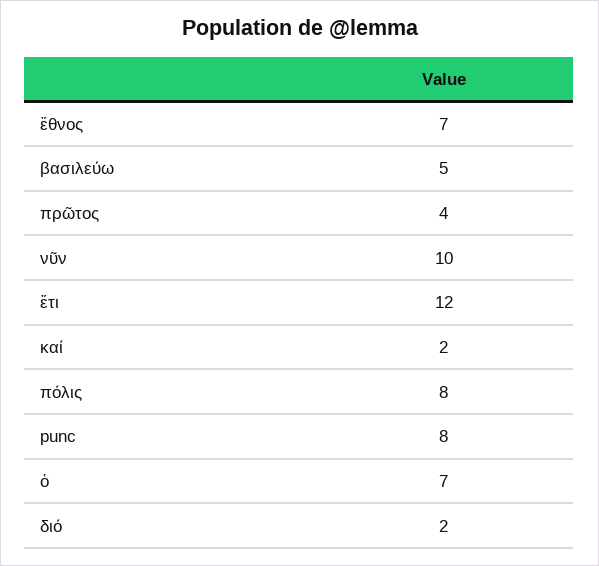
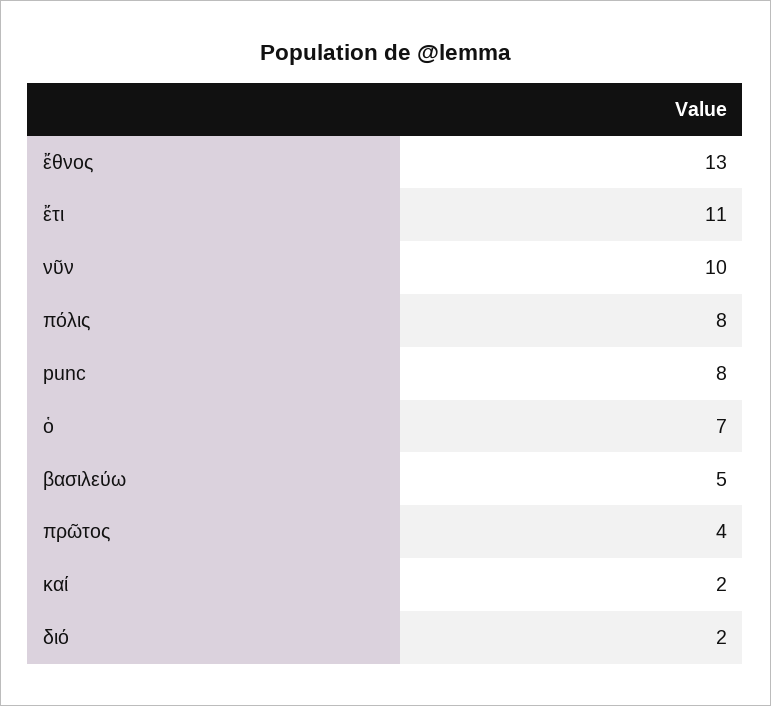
  {
-   "ἔθνος": 7,
+   "ἔθνος": 13,
    "βασιλεύω": 5,
    "πρῶτος": 4,
    "νῦν": 10,
-   "ἔτι": 12,
+   "ἔτι": 11,
    "καί": 2,
    "πόλις": 8,
    "punc": 8,
    "ὁ": 7,
    "διό": 2
  }

